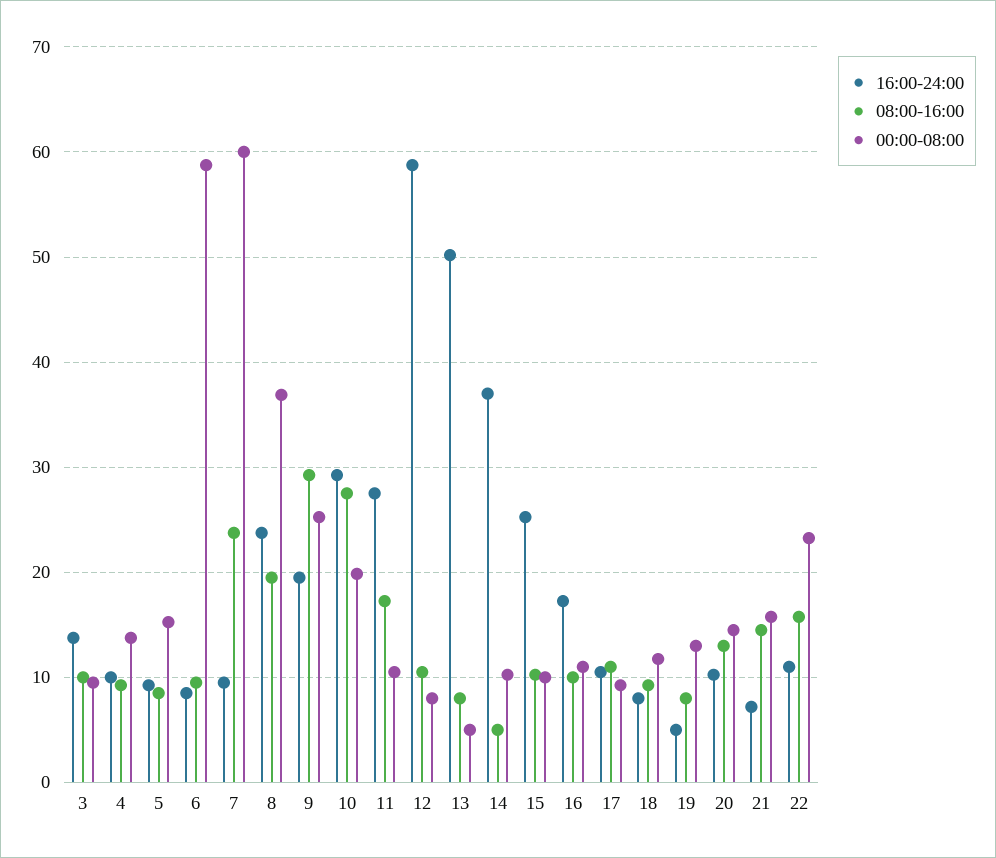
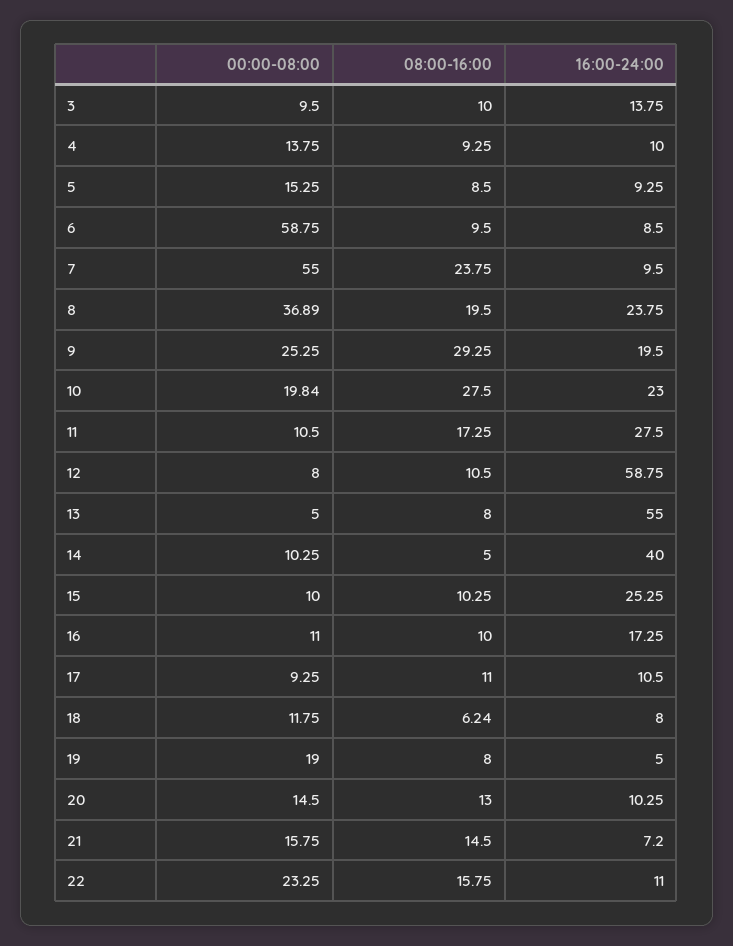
  {
    "16:00-24:00": {
      "3": 13.75,
      "4": 10,
      "5": 9.25,
      "6": 8.5,
      "7": 9.5,
      "8": 23.75,
      "9": 19.5,
-     "10": 29,
+     "10": 23,
      "11": 27.5,
      "12": 58.75,
-     "13": 50,
+     "13": 55,
-     "14": 37,
+     "14": 40,
      "15": 25.25,
      "16": 17.25,
      "17": 10.5,
      "18": 8,
      "19": 5,
      "20": 10.25,
      "21": 7.2,
      "22": 11
    },
    "08:00-16:00": {
      "3": 10,
      "4": 9.25,
      "5": 8.5,
      "6": 9.5,
      "7": 23.75,
      "8": 19.5,
      "9": 29.25,
      "10": 27.5,
      "11": 17.25,
      "12": 10.5,
      "13": 8,
      "14": 5,
      "15": 10.25,
      "16": 10,
      "17": 11,
-     "18": 9,
+     "18": 6.24,
      "19": 8,
      "20": 13,
      "21": 14.5,
      "22": 15.75
    },
    "00:00-08:00": {
      "3": 9.5,
      "4": 13.75,
      "5": 15.25,
      "6": 58.75,
-     "7": 60,
+     "7": 55,
      "8": 36.89,
      "9": 25.25,
      "10": 19.84,
      "11": 10.5,
      "12": 8,
      "13": 5,
      "14": 10.25,
      "15": 10,
      "16": 11,
      "17": 9.25,
      "18": 11.75,
-     "19": 13,
+     "19": 19,
      "20": 14.5,
      "21": 15.75,
      "22": 23.25
    }
  }

